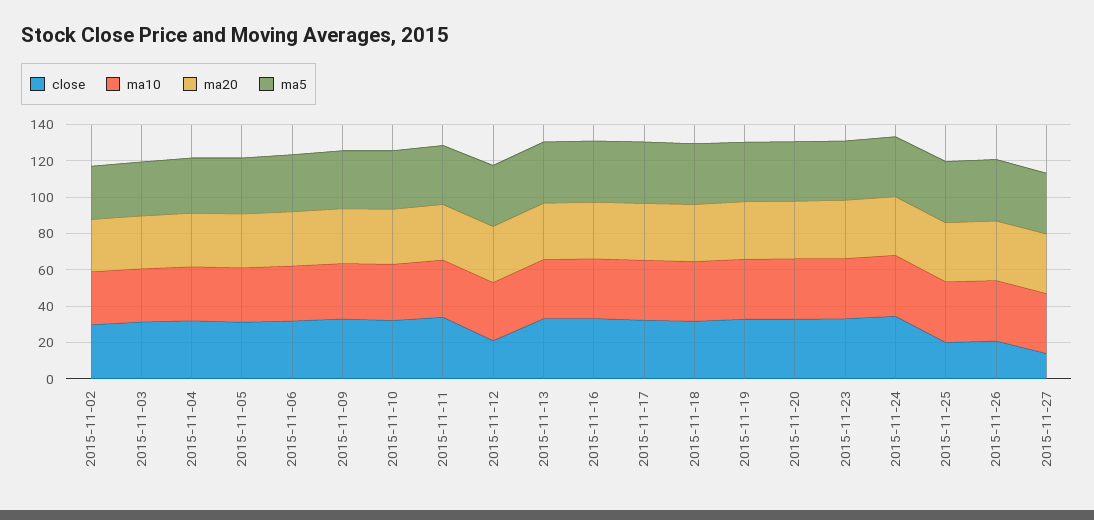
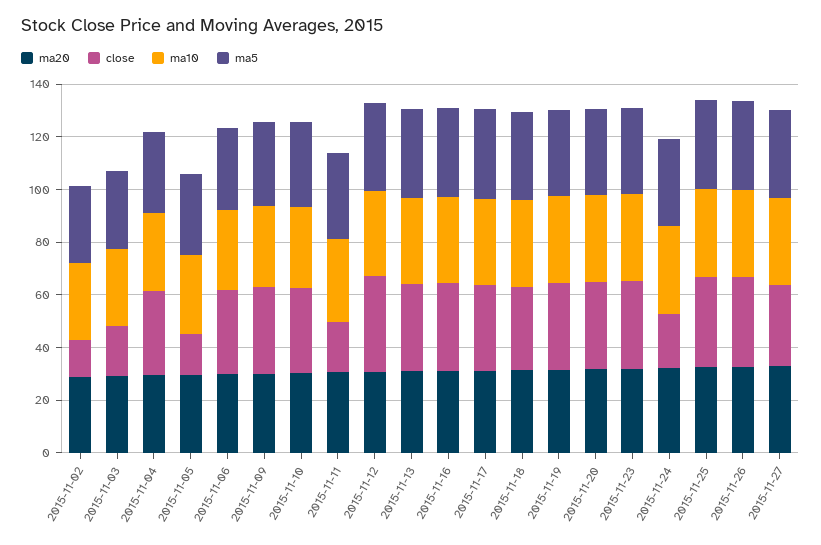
  {
    "close": {
-     "2015-11-02": 30,
+     "2015-11-02": 15,
-     "2015-11-03": 30,
+     "2015-11-03": 20,
      "2015-11-04": 30,
-     "2015-11-05": 30,
+     "2015-11-05": 15,
      "2015-11-06": 30,
      "2015-11-09": 35,
      "2015-11-10": 30,
-     "2015-11-11": 35,
+     "2015-11-11": 20,
-     "2015-11-12": 20,
+     "2015-11-12": 35,
      "2015-11-13": 35,
      "2015-11-16": 35,
      "2015-11-17": 30,
      "2015-11-18": 30,
      "2015-11-19": 35,
      "2015-11-20": 35,
      "2015-11-23": 35,
-     "2015-11-24": 35,
+     "2015-11-24": 20,
-     "2015-11-25": 20,
+     "2015-11-25": 35,
-     "2015-11-26": 20,
+     "2015-11-26": 35,
-     "2015-11-27": 15
+     "2015-11-27": 30
    },
    "ma10": {
      "2015-11-02": 30,
      "2015-11-03": 30,
      "2015-11-04": 30,
      "2015-11-05": 30,
      "2015-11-06": 30,
      "2015-11-09": 30,
      "2015-11-10": 30,
      "2015-11-11": 30,
      "2015-11-12": 30,
      "2015-11-13": 35,
      "2015-11-16": 35,
      "2015-11-17": 35,
      "2015-11-18": 35,
      "2015-11-19": 35,
      "2015-11-20": 35,
      "2015-11-23": 35,
      "2015-11-24": 35,
      "2015-11-25": 35,
      "2015-11-26": 35,
      "2015-11-27": 35
    },
    "ma20": {
      "2015-11-02": 30,
      "2015-11-03": 30,
      "2015-11-04": 30,
      "2015-11-05": 30,
      "2015-11-06": 30,
      "2015-11-09": 30,
      "2015-11-10": 30,
      "2015-11-11": 30,
      "2015-11-12": 30,
      "2015-11-13": 30,
      "2015-11-16": 30,
      "2015-11-17": 30,
      "2015-11-18": 30,
      "2015-11-19": 30,
      "2015-11-20": 30,
      "2015-11-23": 30,
      "2015-11-24": 30,
      "2015-11-25": 30,
      "2015-11-26": 35,
      "2015-11-27": 35
    },
    "ma5": {
      "2015-11-02": 30,
      "2015-11-03": 30,
      "2015-11-04": 30,
      "2015-11-05": 30,
      "2015-11-06": 30,
      "2015-11-09": 30,
      "2015-11-10": 30,
      "2015-11-11": 35,
      "2015-11-12": 35,
      "2015-11-13": 35,
      "2015-11-16": 35,
      "2015-11-17": 35,
      "2015-11-18": 35,
      "2015-11-19": 35,
      "2015-11-20": 35,
      "2015-11-23": 35,
      "2015-11-24": 35,
      "2015-11-25": 35,
      "2015-11-26": 35,
      "2015-11-27": 35
    }
  }

